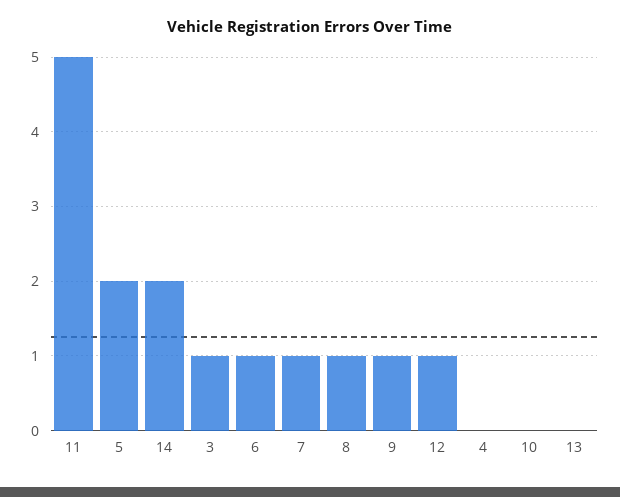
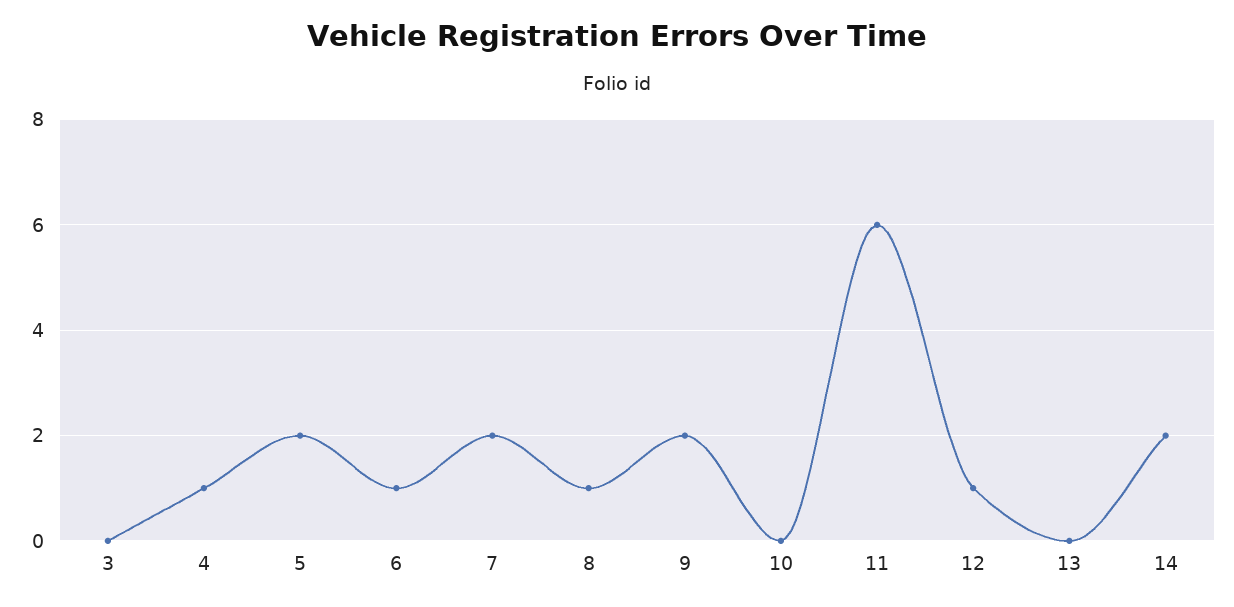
  {
-   "11": 5,
+   "11": 6,
    "5": 2,
    "14": 2,
-   "3": 1,
+   "3": 0,
    "6": 1,
-   "7": 1,
+   "7": 2,
    "8": 1,
-   "9": 1,
+   "9": 2,
    "12": 1,
-   "4": 0,
+   "4": 1,
    "10": 0,
    "13": 0
  }

